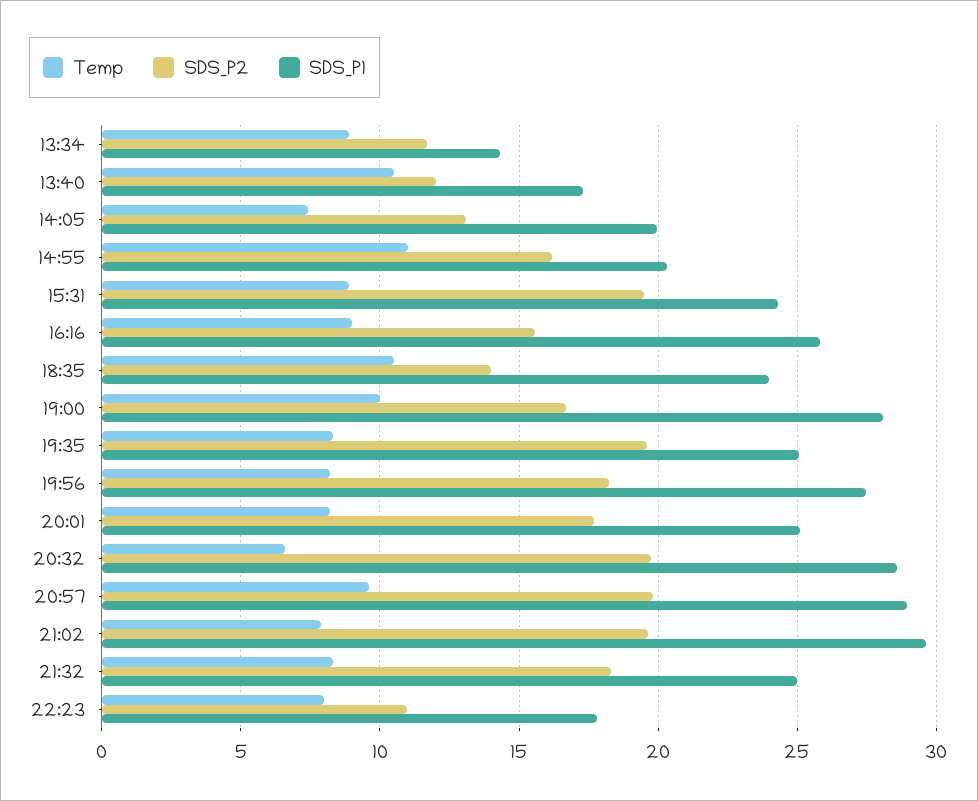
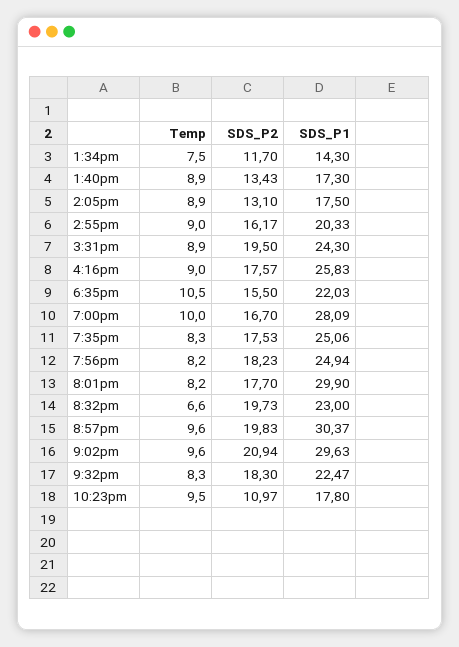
  {
    "Temp": {
-     "13:34": 9,
+     "13:34": 7.5,
-     "13:40": 10.5,
+     "13:40": 8.9,
-     "14:05": 7.5,
+     "14:05": 8.9,
-     "14:55": 11,
+     "14:55": 9,
      "15:31": 8.9,
      "16:16": 9,
      "18:35": 10.5,
      "19:00": 10,
      "19:35": 8.3,
      "19:56": 8.2,
      "20:01": 8.2,
      "20:32": 6.6,
      "20:57": 9.6,
-     "21:02": 8,
+     "21:02": 9.6,
      "21:32": 8.3,
-     "22:23": 8
+     "22:23": 9.5
    },
    "SDS_P2": {
      "13:34": 11.7,
-     "13:40": 12,
+     "13:40": 13.43,
      "14:05": 13.1,
      "14:55": 16.17,
      "15:31": 19.5,
-     "16:16": 15.5,
+     "16:16": 17.57,
-     "18:35": 14,
+     "18:35": 15.5,
      "19:00": 16.7,
-     "19:35": 19.5,
+     "19:35": 17.53,
      "19:56": 18.23,
      "20:01": 17.7,
      "20:32": 19.73,
      "20:57": 19.83,
-     "21:02": 19.5,
+     "21:02": 20.94,
      "21:32": 18.3,
      "22:23": 10.97
    },
    "SDS_P1": {
      "13:34": 14.3,
      "13:40": 17.3,
-     "14:05": 20,
+     "14:05": 17.5,
      "14:55": 20.33,
      "15:31": 24.3,
      "16:16": 25.83,
-     "18:35": 24,
+     "18:35": 22.03,
      "19:00": 28.09,
      "19:35": 25.06,
-     "19:56": 27.5,
+     "19:56": 24.94,
-     "20:01": 25,
+     "20:01": 29.9,
-     "20:32": 28.5,
+     "20:32": 23,
-     "20:57": 29,
+     "20:57": 30.37,
      "21:02": 29.63,
-     "21:32": 25,
+     "21:32": 22.47,
      "22:23": 17.8
    }
  }

